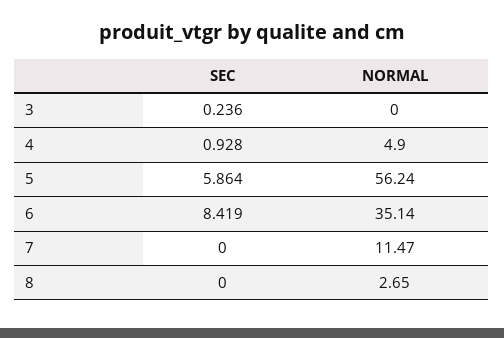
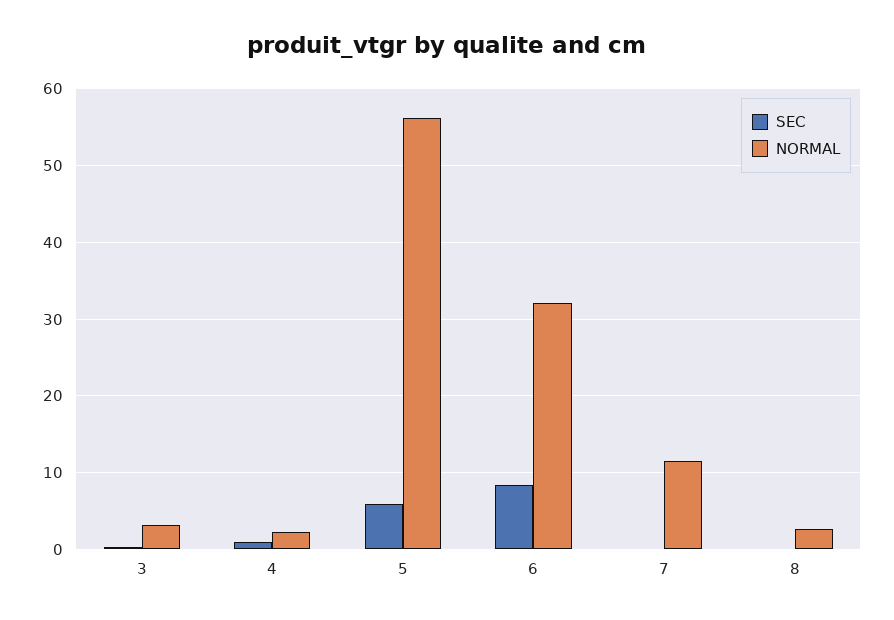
  {
    "SEC": {
      "3": 0.236,
      "4": 0.928,
      "5": 5.864,
      "6": 8.419,
      "7": 0,
      "8": 0
    },
    "NORMAL": {
-     "3": 0,
+     "3": 3,
-     "4": 4.9,
+     "4": 2,
      "5": 56.24,
-     "6": 35.14,
+     "6": 32,
      "7": 11.47,
      "8": 2.65
    }
  }

